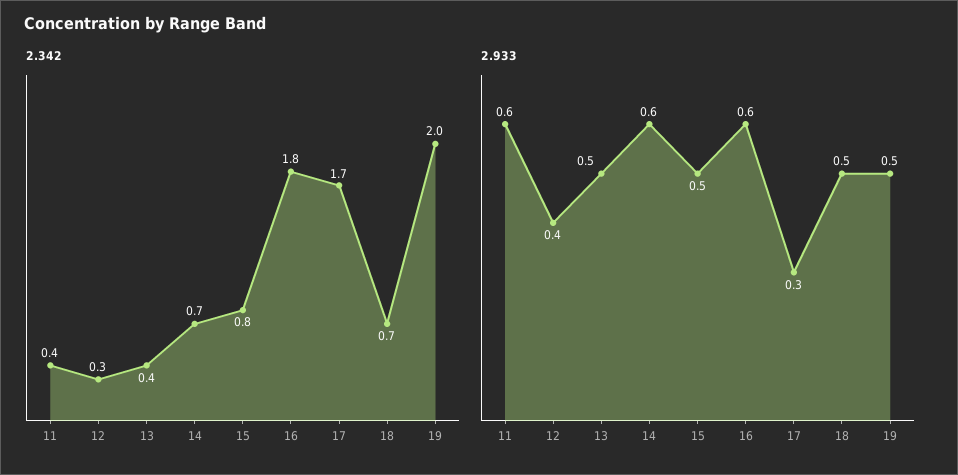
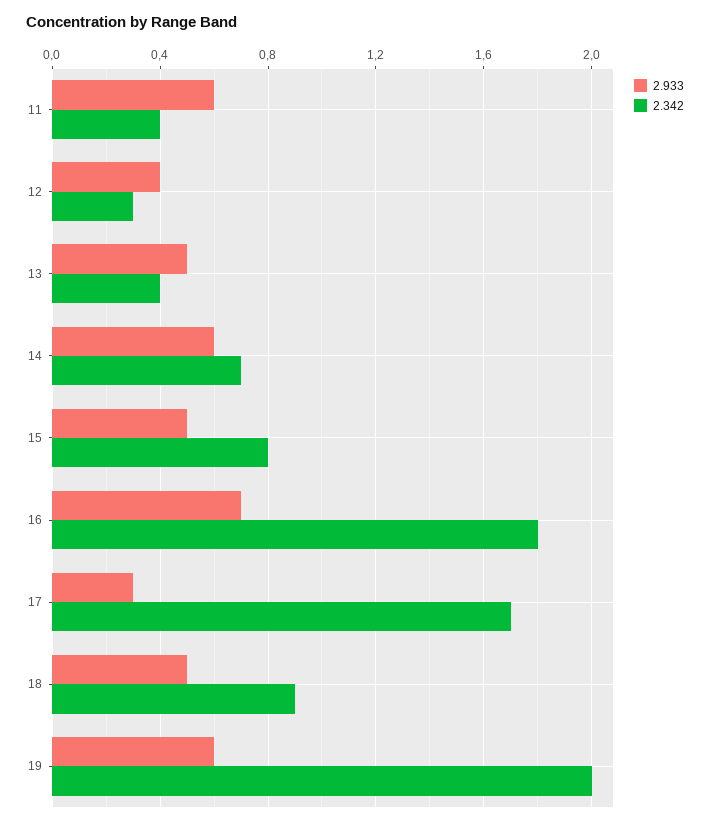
  {
    "2.342": {
      "11": 0.4,
      "12": 0.3,
      "13": 0.4,
      "14": 0.7,
      "15": 0.8,
      "16": 1.8,
      "17": 1.7,
-     "18": 0.7,
+     "18": 0.9,
      "19": 2
    },
    "2.933": {
      "11": 0.6,
      "12": 0.4,
      "13": 0.5,
      "14": 0.6,
      "15": 0.5,
-     "16": 0.6,
+     "16": 0.7,
      "17": 0.3,
      "18": 0.5,
-     "19": 0.5
+     "19": 0.6
    }
  }

